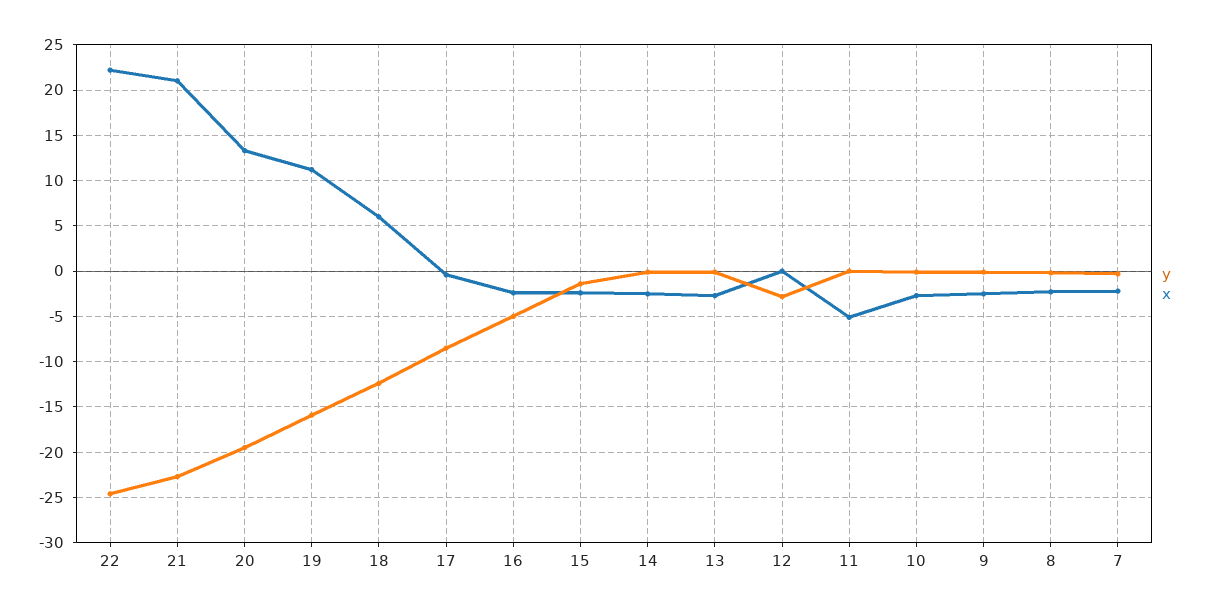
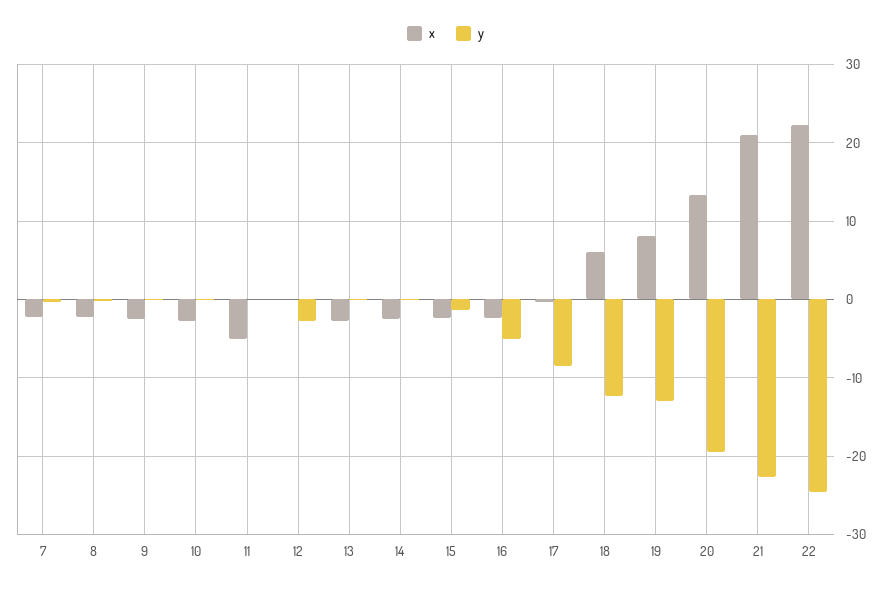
  {
    "y": {
      "22": -25,
      "21": -23,
      "20": -20,
-     "19": -16,
+     "19": -13,
      "18": -12,
      "17": -9,
      "16": -5,
      "15": -1,
      "14": 0,
      "13": 0,
      "12": -3,
      "11": 0,
      "10": 0,
      "9": 0,
      "8": 0,
      "7": 0
    },
    "x": {
      "22": 22,
      "21": 21,
      "20": 13,
-     "19": 11,
+     "19": 8,
      "18": 6,
      "17": 0,
      "16": -2,
      "15": -2,
      "14": -3,
      "13": -3,
      "12": 0,
      "11": -5,
      "10": -3,
      "9": -3,
      "8": -2,
      "7": -2
    }
  }

